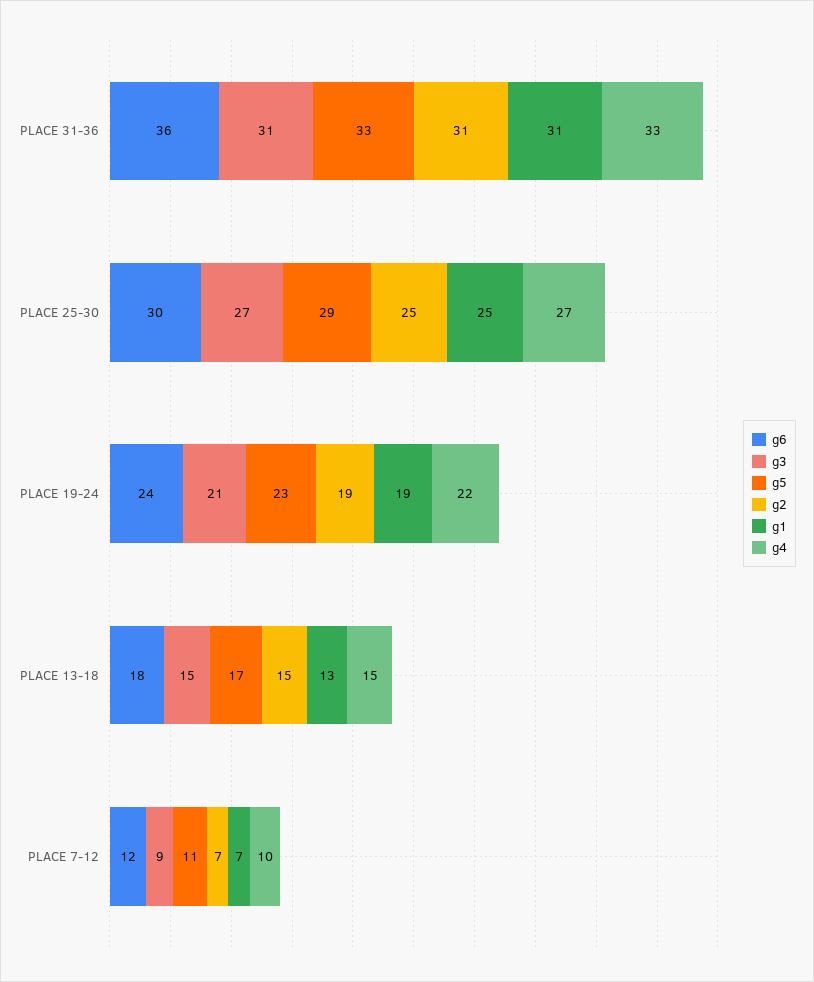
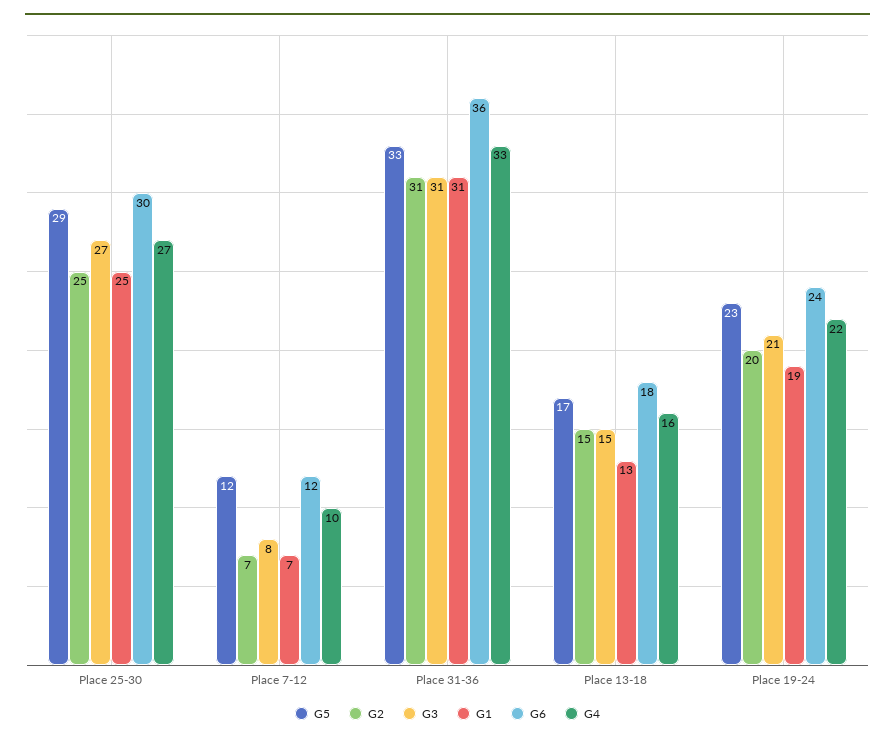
  {
    "g6": {
      "PLACE 31-36": 36,
      "PLACE 25-30": 30,
      "PLACE 19-24": 24,
      "PLACE 13-18": 18,
      "PLACE 7-12": 12
    },
    "g3": {
      "PLACE 31-36": 31,
      "PLACE 25-30": 27,
      "PLACE 19-24": 21,
      "PLACE 13-18": 15,
-     "PLACE 7-12": 9
+     "PLACE 7-12": 8
    },
    "g5": {
      "PLACE 31-36": 33,
      "PLACE 25-30": 29,
      "PLACE 19-24": 23,
      "PLACE 13-18": 17,
-     "PLACE 7-12": 11
+     "PLACE 7-12": 12
    },
    "g2": {
      "PLACE 31-36": 31,
      "PLACE 25-30": 25,
-     "PLACE 19-24": 19,
+     "PLACE 19-24": 20,
      "PLACE 13-18": 15,
      "PLACE 7-12": 7
    },
    "g1": {
      "PLACE 31-36": 31,
      "PLACE 25-30": 25,
      "PLACE 19-24": 19,
      "PLACE 13-18": 13,
      "PLACE 7-12": 7
    },
    "g4": {
      "PLACE 31-36": 33,
      "PLACE 25-30": 27,
      "PLACE 19-24": 22,
-     "PLACE 13-18": 15,
+     "PLACE 13-18": 16,
      "PLACE 7-12": 10
    }
  }

